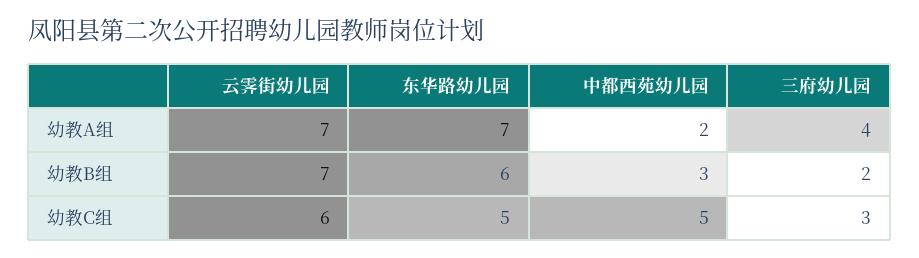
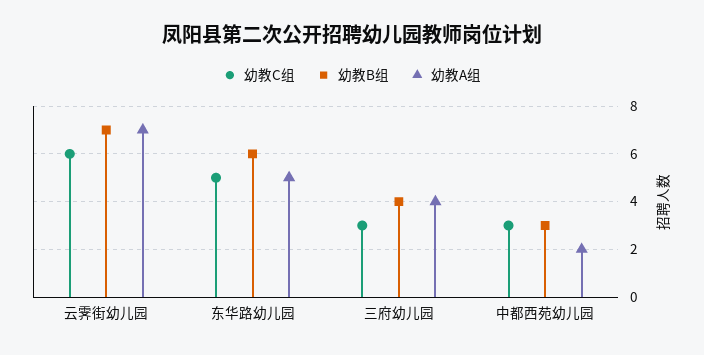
  {
    "幼教A组": {
      "云霁街幼儿园": 7,
-     "东华路幼儿园": 7,
+     "东华路幼儿园": 5,
      "中都西苑幼儿园": 2,
      "三府幼儿园": 4
    },
    "幼教B组": {
      "云霁街幼儿园": 7,
      "东华路幼儿园": 6,
      "中都西苑幼儿园": 3,
-     "三府幼儿园": 2
+     "三府幼儿园": 4
    },
    "幼教C组": {
      "云霁街幼儿园": 6,
      "东华路幼儿园": 5,
-     "中都西苑幼儿园": 5,
+     "中都西苑幼儿园": 3,
      "三府幼儿园": 3
    }
  }

